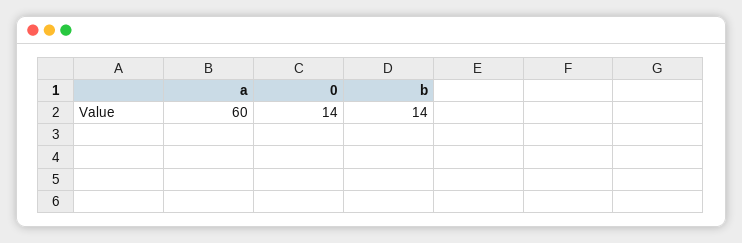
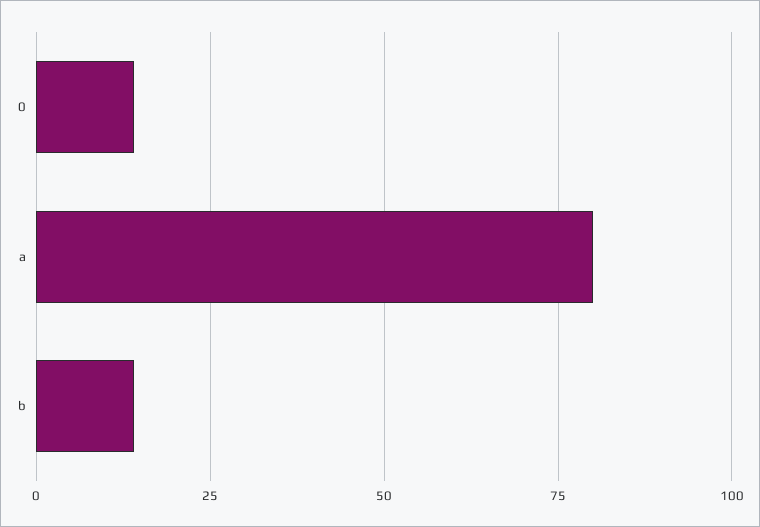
  {
-   "a": 60,
+   "a": 80,
    "0": 14,
    "b": 14
  }

